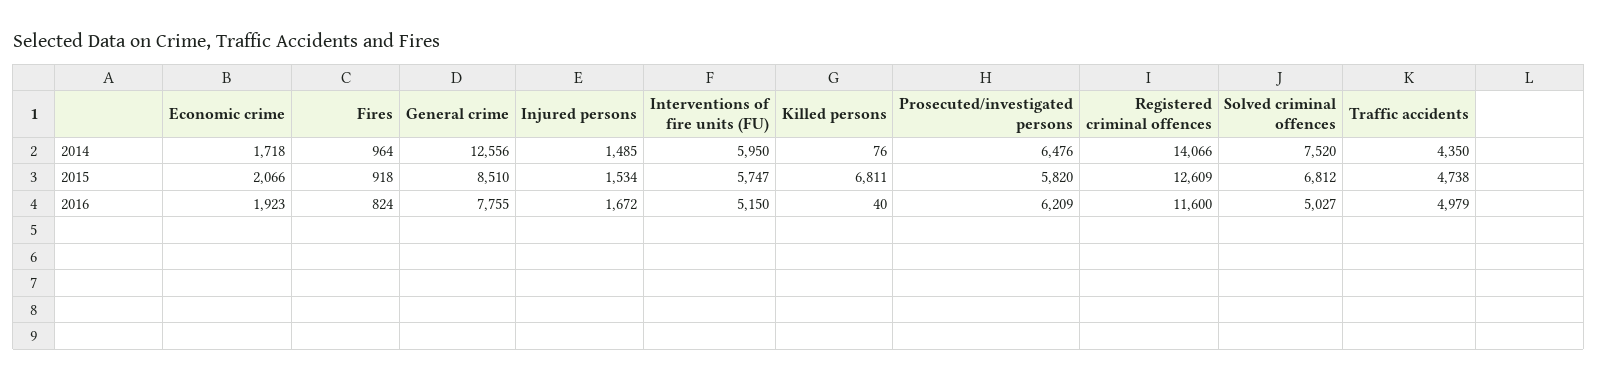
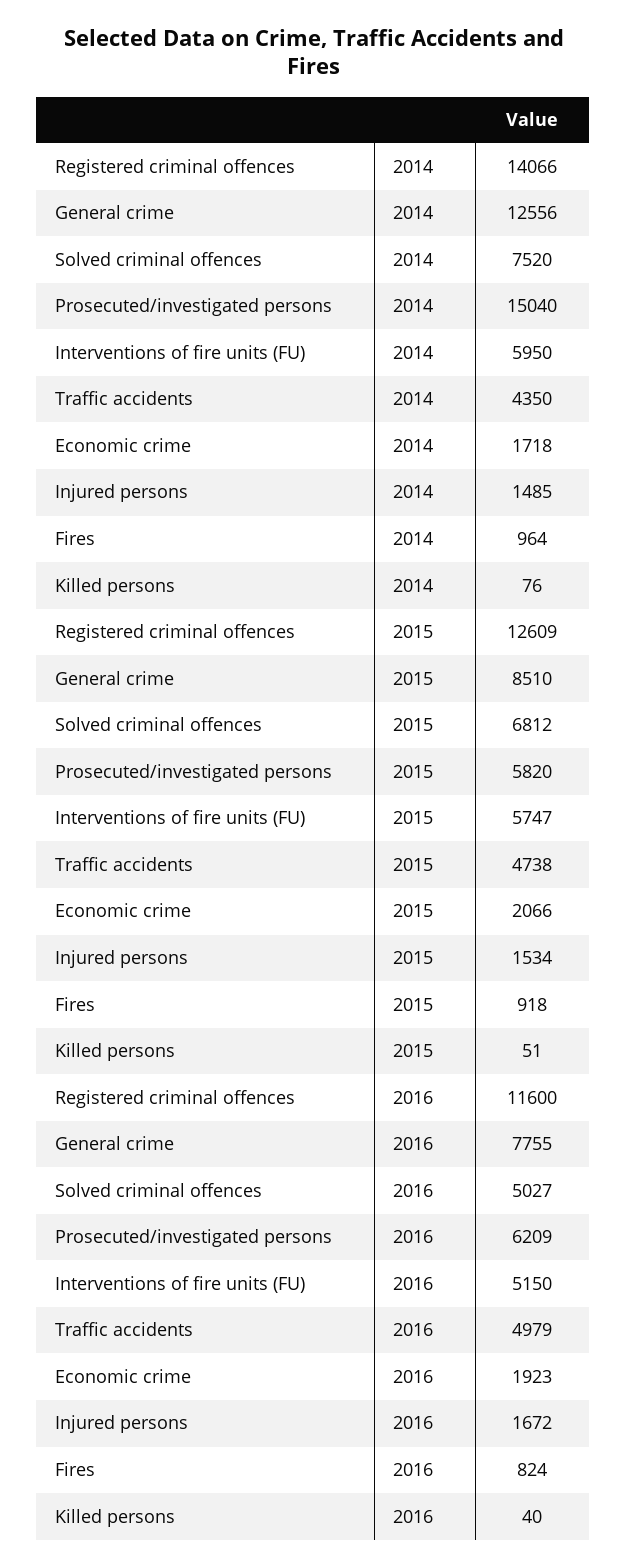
  {
    "Economic crime": {
      "2014": 1718,
      "2015": 2066,
      "2016": 1923
    },
    "Fires": {
      "2014": 964,
      "2015": 918,
      "2016": 824
    },
    "General crime": {
      "2014": 12556,
      "2015": 8510,
      "2016": 7755
    },
    "Injured persons": {
      "2014": 1485,
      "2015": 1534,
      "2016": 1672
    },
    "Interventions of fire units (FU)": {
      "2014": 5950,
      "2015": 5747,
      "2016": 5150
    },
    "Killed persons": {
      "2014": 76,
-     "2015": 6811,
+     "2015": 51,
      "2016": 40
    },
    "Prosecuted/investigated persons": {
-     "2014": 6476,
+     "2014": 15040,
      "2015": 5820,
      "2016": 6209
    },
    "Registered criminal offences": {
      "2014": 14066,
      "2015": 12609,
      "2016": 11600
    },
    "Solved criminal offences": {
      "2014": 7520,
      "2015": 6812,
      "2016": 5027
    },
    "Traffic accidents": {
      "2014": 4350,
      "2015": 4738,
      "2016": 4979
    }
  }

